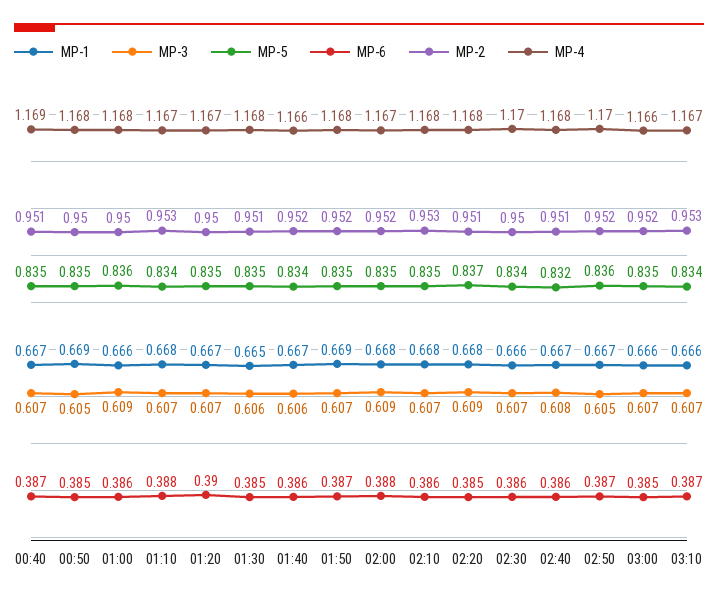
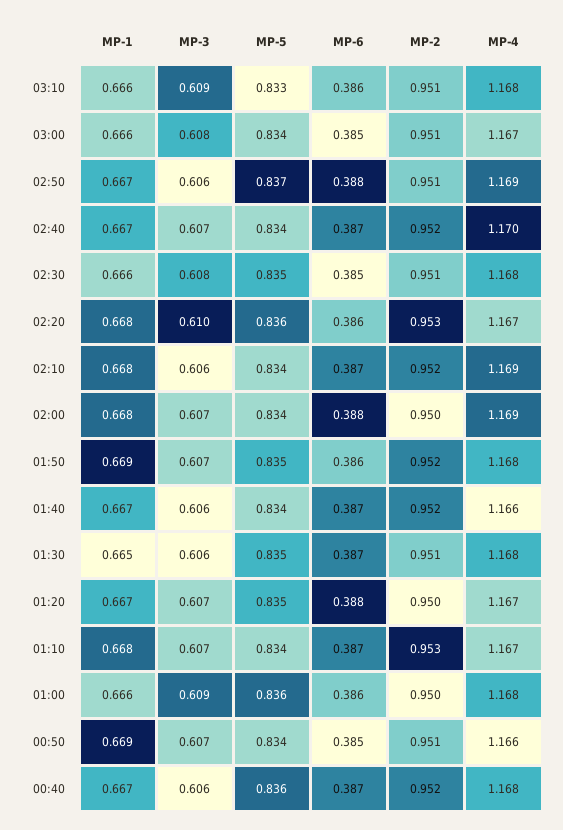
  {
    "MP-1": {
      "00:40": 0.667,
      "00:50": 0.669,
      "01:00": 0.666,
      "01:10": 0.668,
      "01:20": 0.667,
      "01:30": 0.665,
      "01:40": 0.667,
      "01:50": 0.669,
      "02:00": 0.668,
      "02:10": 0.668,
      "02:20": 0.668,
      "02:30": 0.666,
      "02:40": 0.667,
      "02:50": 0.667,
      "03:00": 0.666,
      "03:10": 0.666
    },
    "MP-3": {
-     "00:40": 0.607,
+     "00:40": 0.606,
-     "00:50": 0.605,
+     "00:50": 0.607,
      "01:00": 0.609,
      "01:10": 0.607,
      "01:20": 0.607,
      "01:30": 0.606,
      "01:40": 0.606,
      "01:50": 0.607,
-     "02:00": 0.609,
+     "02:00": 0.607,
-     "02:10": 0.607,
+     "02:10": 0.606,
-     "02:20": 0.609,
+     "02:20": 0.61,
-     "02:30": 0.607,
+     "02:30": 0.608,
-     "02:40": 0.608,
+     "02:40": 0.607,
-     "02:50": 0.605,
+     "02:50": 0.606,
-     "03:00": 0.607,
+     "03:00": 0.608,
-     "03:10": 0.607
+     "03:10": 0.609
    },
    "MP-5": {
-     "00:40": 0.835,
+     "00:40": 0.836,
-     "00:50": 0.835,
+     "00:50": 0.834,
      "01:00": 0.836,
      "01:10": 0.834,
      "01:20": 0.835,
      "01:30": 0.835,
      "01:40": 0.834,
      "01:50": 0.835,
-     "02:00": 0.835,
+     "02:00": 0.834,
-     "02:10": 0.835,
+     "02:10": 0.834,
-     "02:20": 0.837,
+     "02:20": 0.836,
-     "02:30": 0.834,
+     "02:30": 0.835,
-     "02:40": 0.832,
+     "02:40": 0.834,
-     "02:50": 0.836,
+     "02:50": 0.837,
-     "03:00": 0.835,
+     "03:00": 0.834,
-     "03:10": 0.834
+     "03:10": 0.833
    },
    "MP-6": {
      "00:40": 0.387,
      "00:50": 0.385,
      "01:00": 0.386,
-     "01:10": 0.388,
+     "01:10": 0.387,
-     "01:20": 0.39,
+     "01:20": 0.388,
-     "01:30": 0.385,
+     "01:30": 0.387,
-     "01:40": 0.386,
+     "01:40": 0.387,
-     "01:50": 0.387,
+     "01:50": 0.386,
      "02:00": 0.388,
-     "02:10": 0.386,
+     "02:10": 0.387,
-     "02:20": 0.385,
+     "02:20": 0.386,
-     "02:30": 0.386,
+     "02:30": 0.385,
-     "02:40": 0.386,
+     "02:40": 0.387,
-     "02:50": 0.387,
+     "02:50": 0.388,
      "03:00": 0.385,
-     "03:10": 0.387
+     "03:10": 0.386
    },
    "MP-2": {
-     "00:40": 0.951,
+     "00:40": 0.952,
-     "00:50": 0.95,
+     "00:50": 0.951,
      "01:00": 0.95,
      "01:10": 0.953,
      "01:20": 0.95,
      "01:30": 0.951,
      "01:40": 0.952,
      "01:50": 0.952,
-     "02:00": 0.952,
+     "02:00": 0.95,
-     "02:10": 0.953,
+     "02:10": 0.952,
-     "02:20": 0.951,
+     "02:20": 0.953,
-     "02:30": 0.95,
+     "02:30": 0.951,
-     "02:40": 0.951,
+     "02:40": 0.952,
-     "02:50": 0.952,
+     "02:50": 0.951,
-     "03:00": 0.952,
+     "03:00": 0.951,
-     "03:10": 0.953
+     "03:10": 0.951
    },
    "MP-4": {
-     "00:40": 1.169,
+     "00:40": 1.168,
-     "00:50": 1.168,
+     "00:50": 1.166,
      "01:00": 1.168,
      "01:10": 1.167,
      "01:20": 1.167,
      "01:30": 1.168,
      "01:40": 1.166,
      "01:50": 1.168,
-     "02:00": 1.167,
+     "02:00": 1.169,
-     "02:10": 1.168,
+     "02:10": 1.169,
-     "02:20": 1.168,
+     "02:20": 1.167,
-     "02:30": 1.17,
+     "02:30": 1.168,
-     "02:40": 1.168,
+     "02:40": 1.17,
-     "02:50": 1.17,
+     "02:50": 1.169,
-     "03:00": 1.166,
+     "03:00": 1.167,
-     "03:10": 1.167
+     "03:10": 1.168
    }
  }

